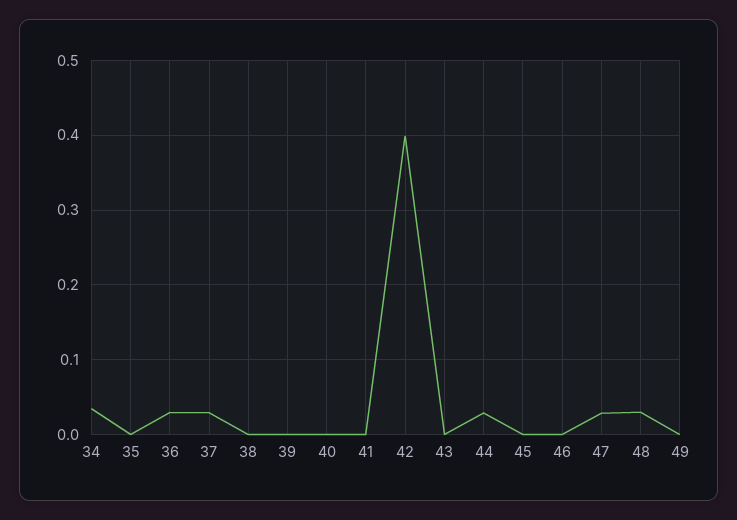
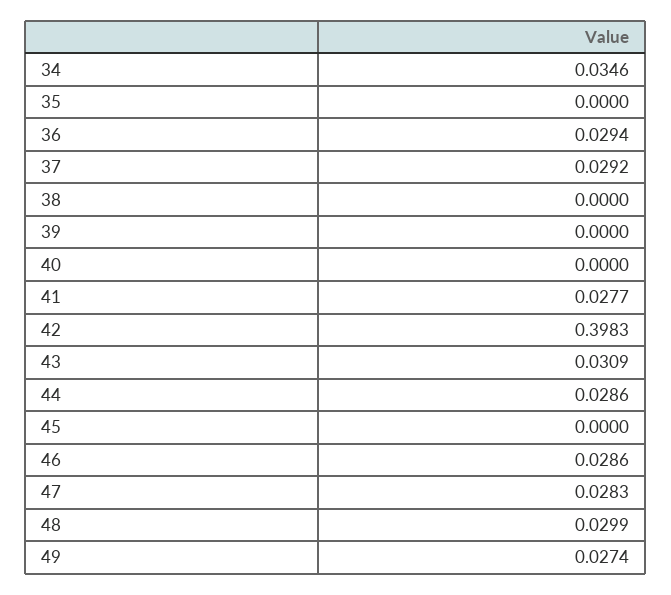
  {
    "34": 0.0346,
    "35": 0,
    "36": 0.0294,
    "37": 0.0292,
    "38": 0,
    "39": 0,
    "40": 0,
-   "41": 0,
+   "41": 0.0277,
    "42": 0.3983,
-   "43": 0,
+   "43": 0.0309,
    "44": 0.0286,
    "45": 0,
-   "46": 0,
+   "46": 0.0286,
    "47": 0.0283,
    "48": 0.0299,
-   "49": 0
+   "49": 0.0274
  }

